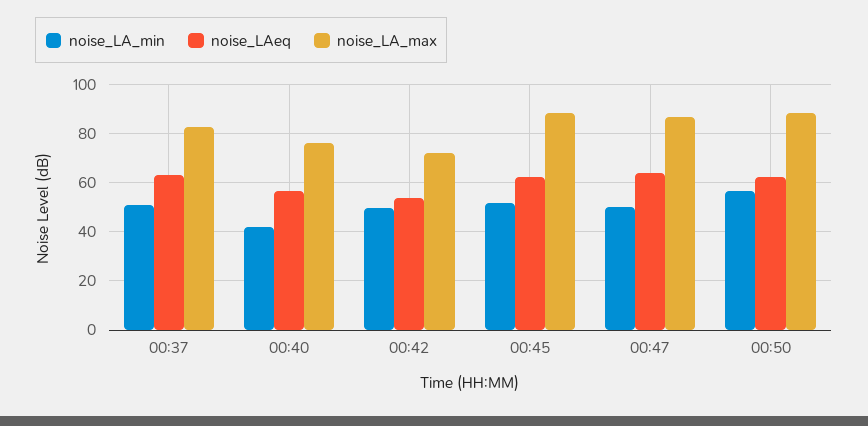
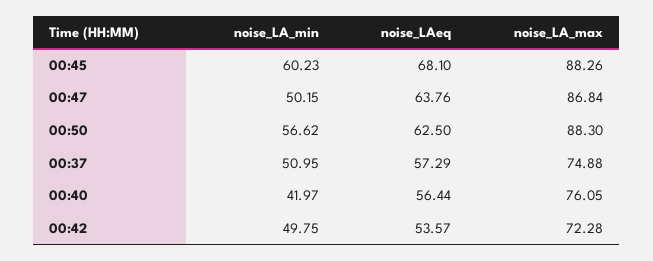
  {
    "noise_LA_min": {
      "00:37": 50.95,
      "00:40": 41.97,
      "00:42": 49.75,
-     "00:45": 52.5,
+     "00:45": 60.23,
      "00:47": 50.15,
      "00:50": 56.62
    },
    "noise_LAeq": {
-     "00:37": 62.5,
+     "00:37": 57.29,
      "00:40": 56.44,
      "00:42": 53.57,
-     "00:45": 62.5,
+     "00:45": 68.1,
      "00:47": 63.76,
      "00:50": 62.5
    },
    "noise_LA_max": {
-     "00:37": 82.5,
+     "00:37": 74.88,
      "00:40": 76.05,
      "00:42": 72.28,
      "00:45": 88.26,
      "00:47": 86.84,
      "00:50": 88.3
    }
  }

